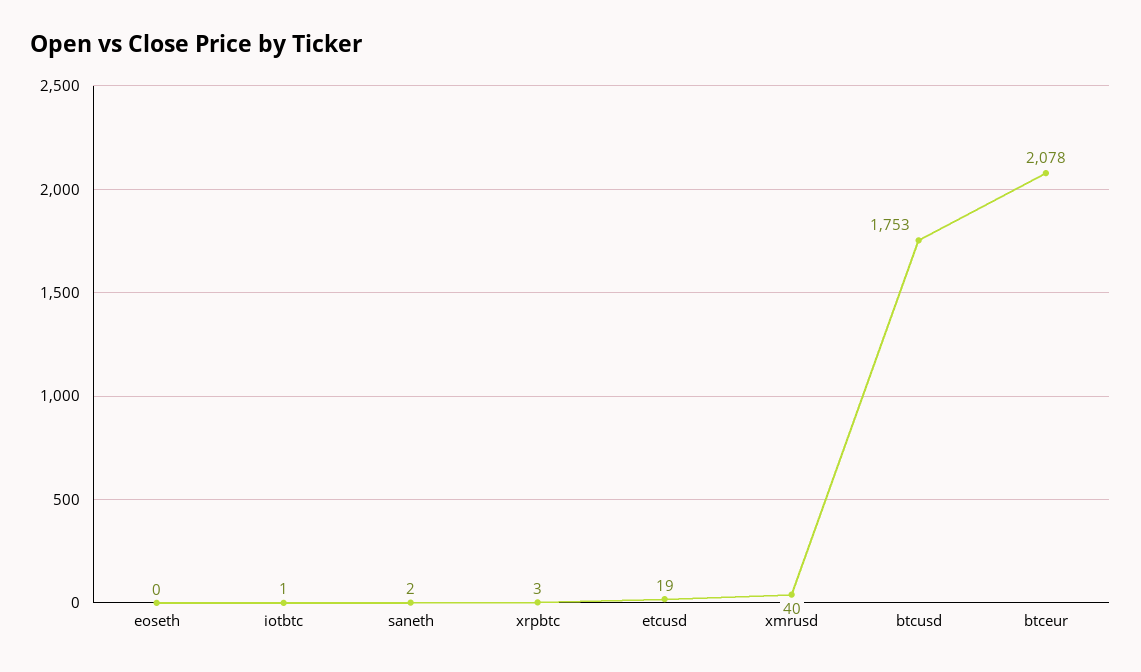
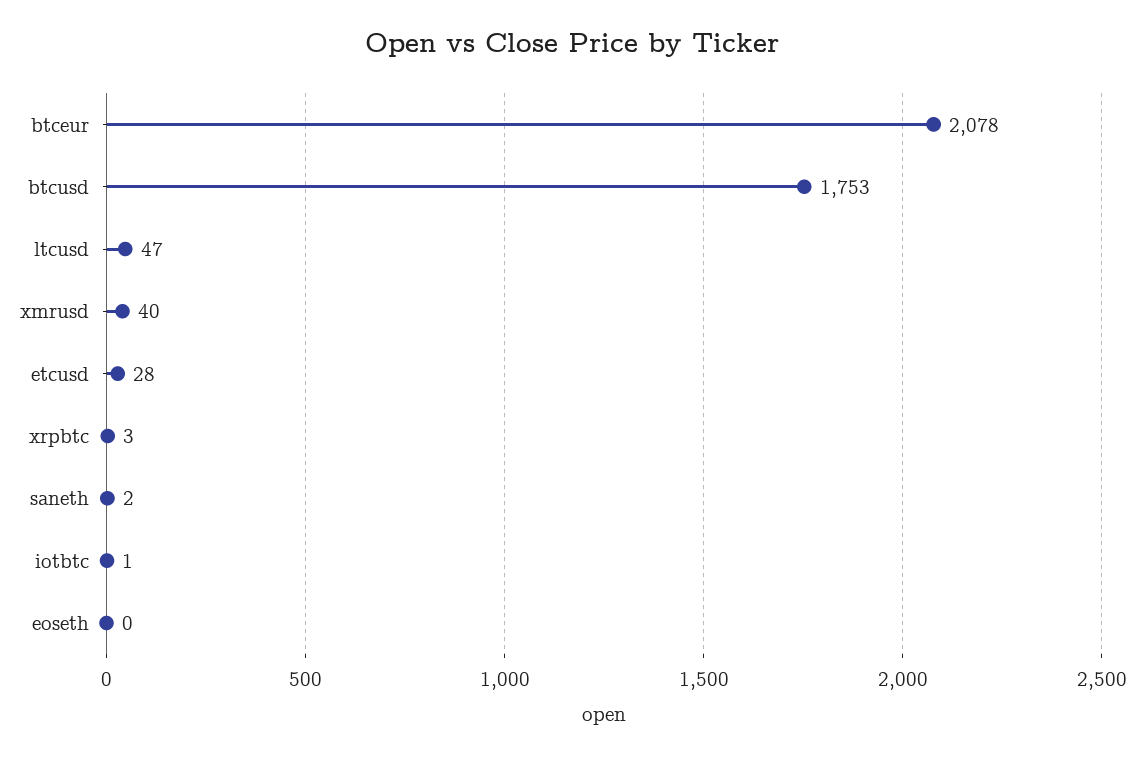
  {
    "eoseth": 0,
    "iotbtc": 1,
    "saneth": 2,
    "xrpbtc": 3,
-   "etcusd": 19,
+   "etcusd": 28,
    "xmrusd": 40,
    "btcusd": 1753,
-   "btceur": 2078
+   "btceur": 2078,
+   "ltcusd": 47
  }

